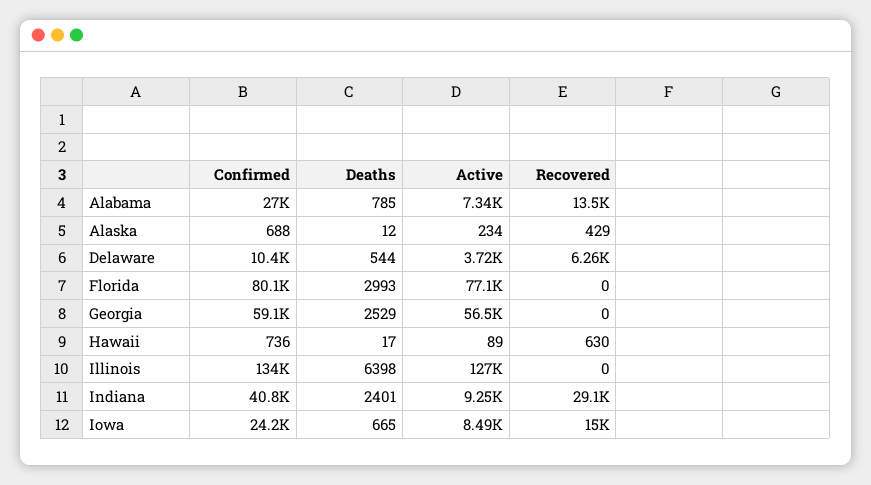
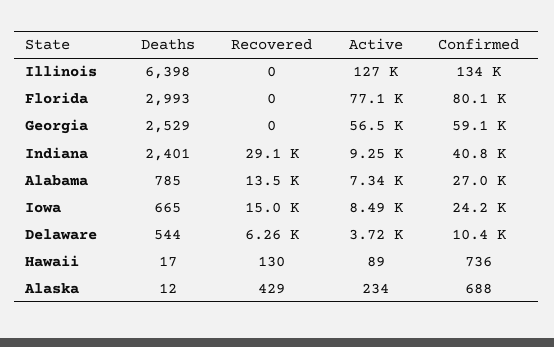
  {
    "Confirmed": {
      "Alabama": 27000,
      "Alaska": 688,
      "Delaware": 10400,
      "Florida": 80100,
      "Georgia": 59100,
      "Hawaii": 736,
      "Illinois": 134000,
      "Indiana": 40800,
      "Iowa": 24200
    },
    "Deaths": {
      "Alabama": 785,
      "Alaska": 12,
      "Delaware": 544,
      "Florida": 2993,
      "Georgia": 2529,
      "Hawaii": 17,
      "Illinois": 6398,
      "Indiana": 2401,
      "Iowa": 665
    },
    "Active": {
      "Alabama": 7340,
      "Alaska": 234,
      "Delaware": 3720,
      "Florida": 77100,
      "Georgia": 56500,
      "Hawaii": 89,
      "Illinois": 127000,
      "Indiana": 9250,
      "Iowa": 8490
    },
    "Recovered": {
      "Alabama": 13500,
      "Alaska": 429,
      "Delaware": 6260,
      "Florida": 0,
      "Georgia": 0,
-     "Hawaii": 630,
+     "Hawaii": 130,
      "Illinois": 0,
      "Indiana": 29100,
      "Iowa": 15000
    }
  }

